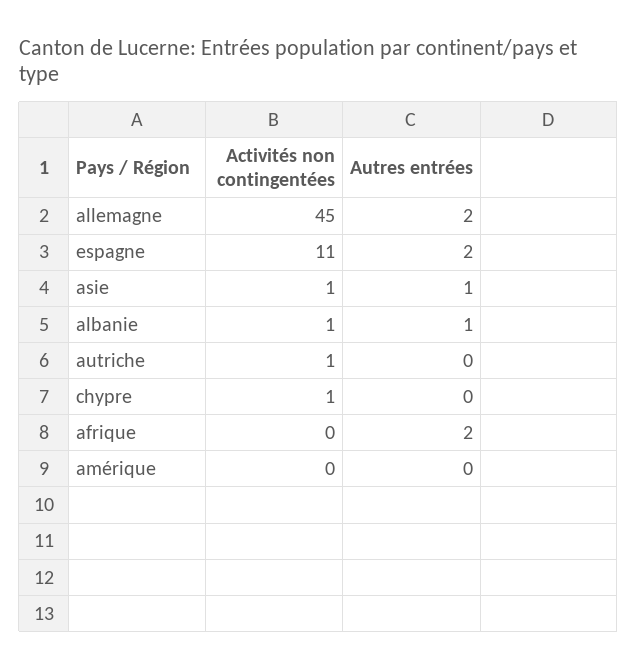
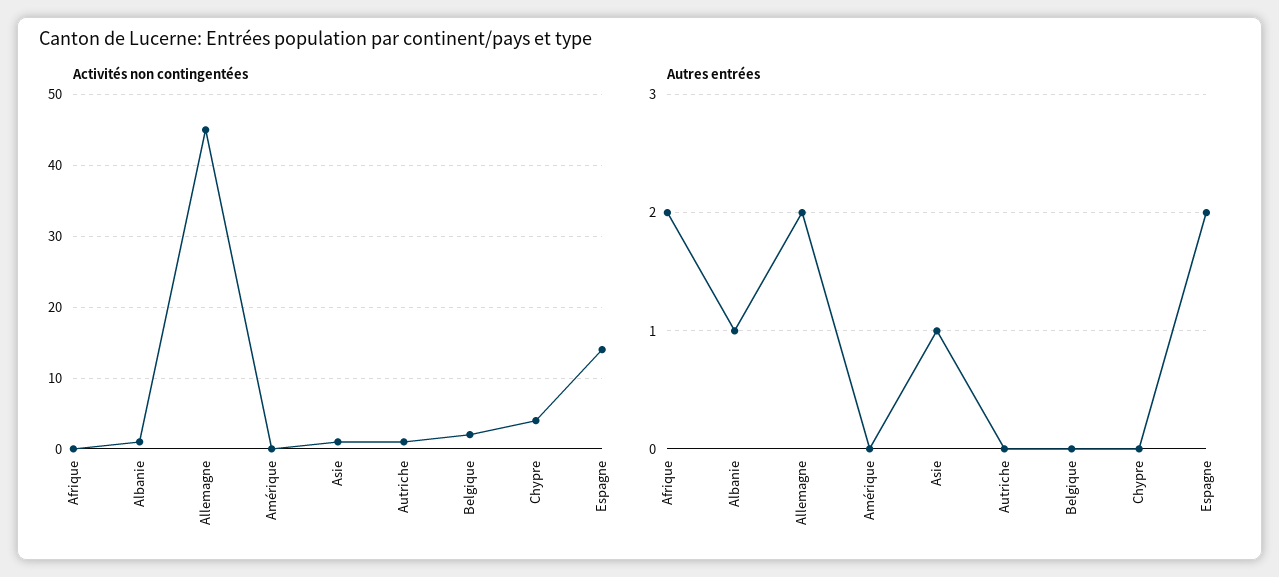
  {
    "Activités non contingentées": {
      "allemagne": 45,
-     "espagne": 11,
+     "espagne": 14,
      "asie": 1,
      "albanie": 1,
      "autriche": 1,
-     "chypre": 1,
+     "chypre": 4,
      "afrique": 0,
-     "amérique": 0
+     "amérique": 0,
+     "Belgique": 2
    },
    "Autres entrées": {
      "allemagne": 2,
      "espagne": 2,
      "asie": 1,
      "albanie": 1,
      "autriche": 0,
      "chypre": 0,
      "afrique": 2,
-     "amérique": 0
+     "amérique": 0,
+     "Belgique": 0
    }
  }

